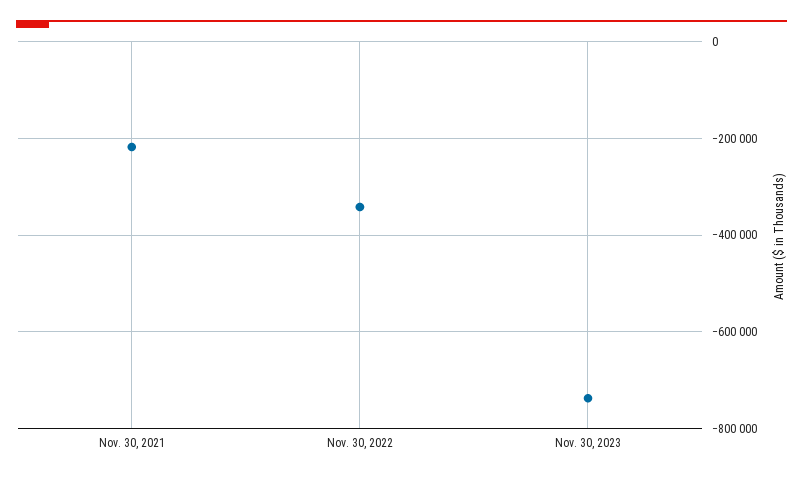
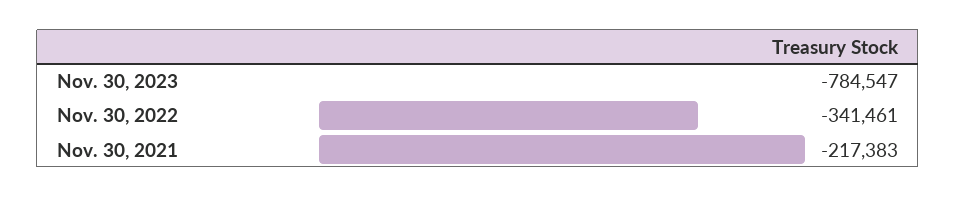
  {
    "Nov. 30, 2021": -217383,
    "Nov. 30, 2022": -341461,
-   "Nov. 30, 2023": -740000
+   "Nov. 30, 2023": -784547
  }

